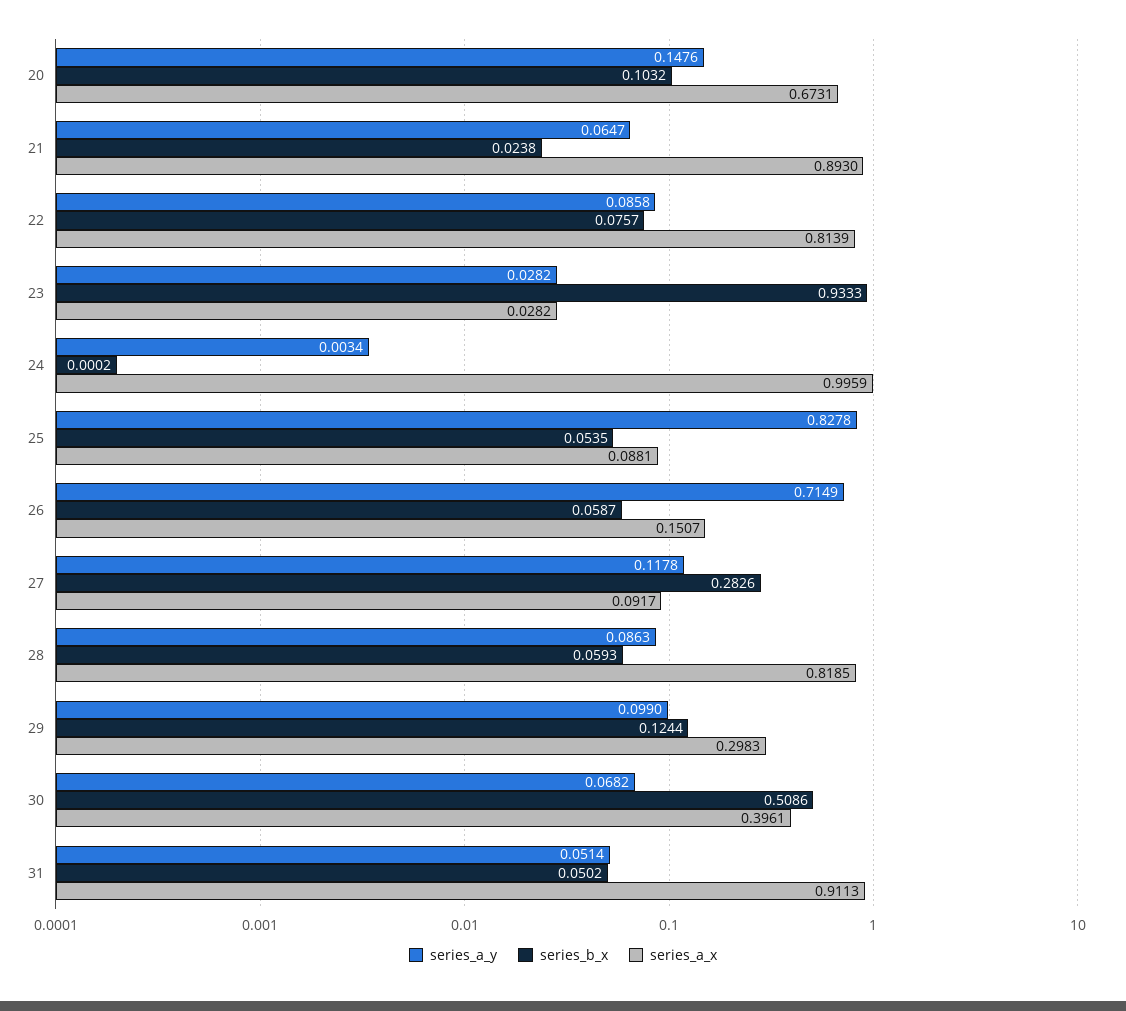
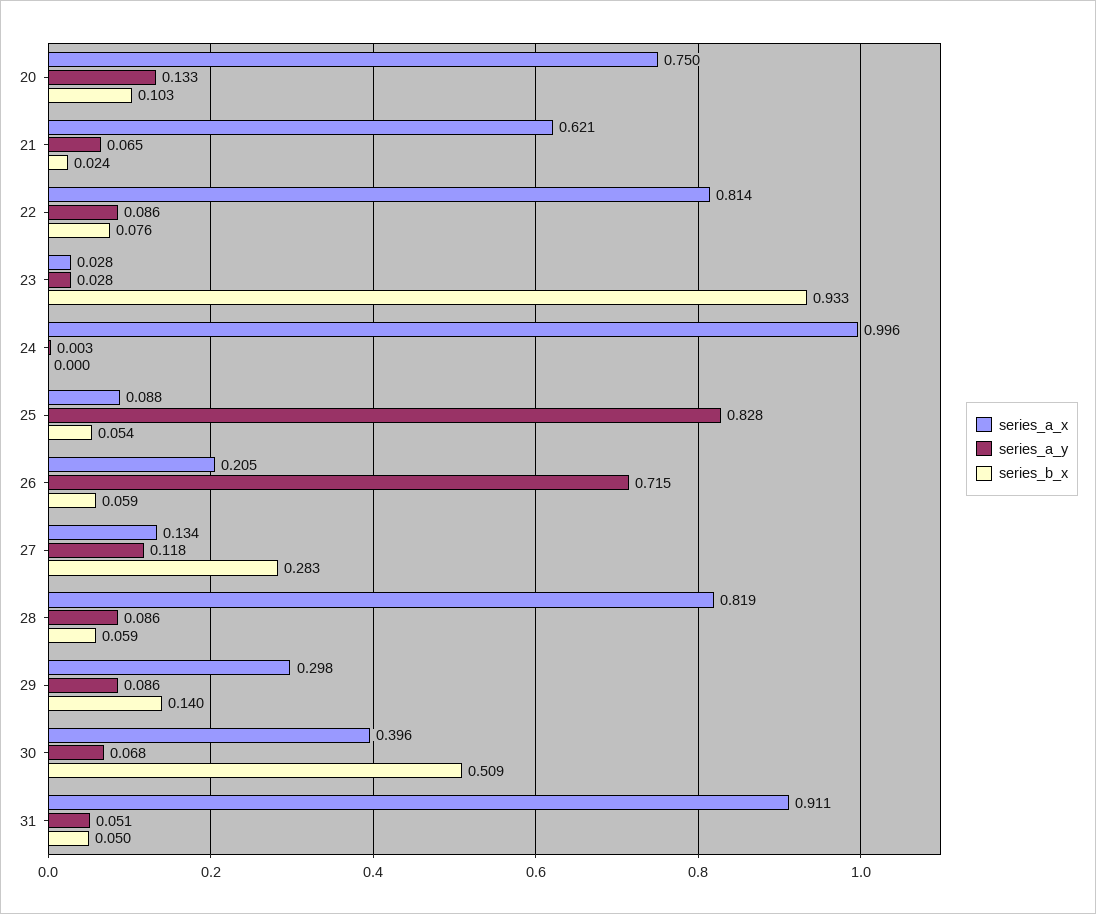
  {
    "series_a_y": {
-     "20": 0.1476,
+     "20": 0.133,
      "21": 0.0647,
      "22": 0.0858,
      "23": 0.0282,
      "24": 0.0034,
      "25": 0.8278,
      "26": 0.7149,
      "27": 0.1178,
      "28": 0.0863,
-     "29": 0.099,
+     "29": 0.086,
      "30": 0.0682,
      "31": 0.0514
    },
    "series_b_x": {
      "20": 0.1032,
      "21": 0.0238,
      "22": 0.0757,
      "23": 0.9333,
      "24": 0.0002,
      "25": 0.0535,
      "26": 0.0587,
      "27": 0.2826,
      "28": 0.0593,
-     "29": 0.1244,
+     "29": 0.14,
      "30": 0.5086,
      "31": 0.0502
    },
    "series_a_x": {
-     "20": 0.6731,
+     "20": 0.75,
-     "21": 0.893,
+     "21": 0.621,
      "22": 0.8139,
      "23": 0.0282,
      "24": 0.9959,
      "25": 0.0881,
-     "26": 0.1507,
+     "26": 0.205,
-     "27": 0.0917,
+     "27": 0.134,
      "28": 0.8185,
      "29": 0.2983,
      "30": 0.3961,
      "31": 0.9113
    }
  }

